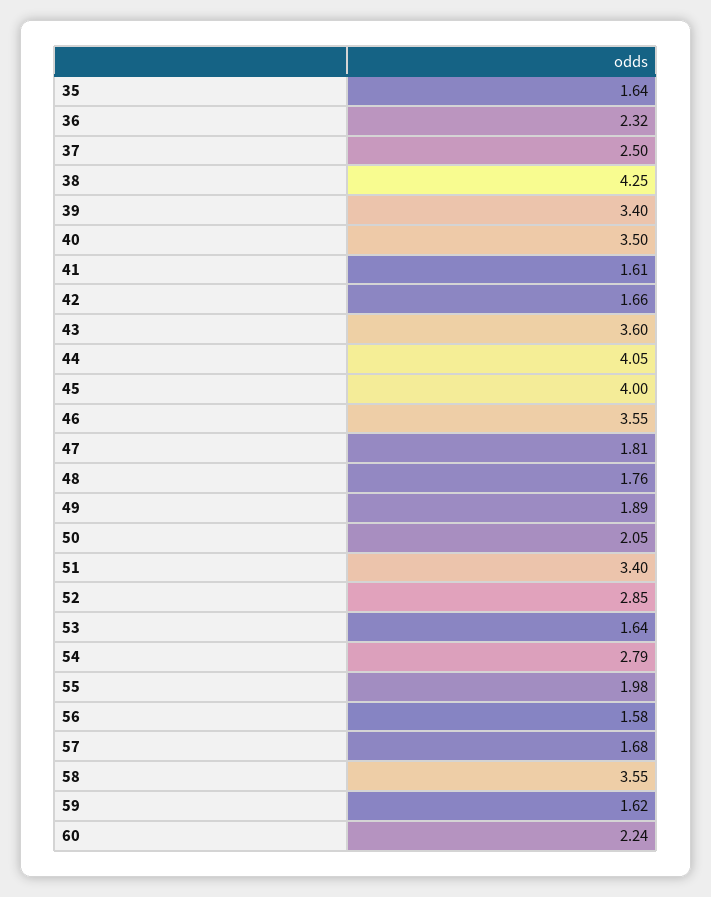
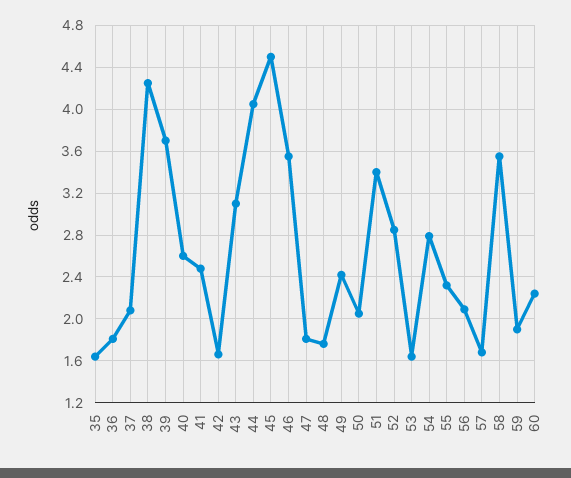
  {
    "35": 1.64,
-   "36": 2.32,
+   "36": 1.8,
-   "37": 2.5,
+   "37": 2.1,
    "38": 4.25,
-   "39": 3.4,
+   "39": 3.7,
-   "40": 3.5,
+   "40": 2.6,
-   "41": 1.61,
+   "41": 2.5,
    "42": 1.66,
-   "43": 3.6,
+   "43": 3.1,
    "44": 4.05,
-   "45": 4,
+   "45": 4.5,
    "46": 3.55,
    "47": 1.81,
    "48": 1.76,
-   "49": 1.89,
+   "49": 2.4,
    "50": 2.05,
    "51": 3.4,
    "52": 2.85,
    "53": 1.64,
    "54": 2.79,
-   "55": 1.98,
+   "55": 2.3,
-   "56": 1.58,
+   "56": 2.1,
    "57": 1.68,
    "58": 3.55,
-   "59": 1.62,
+   "59": 1.9,
    "60": 2.24
  }

